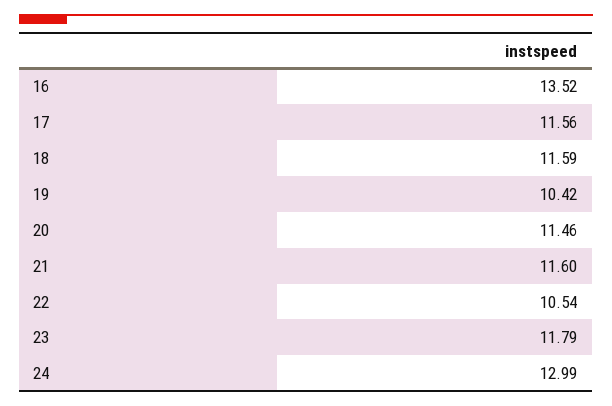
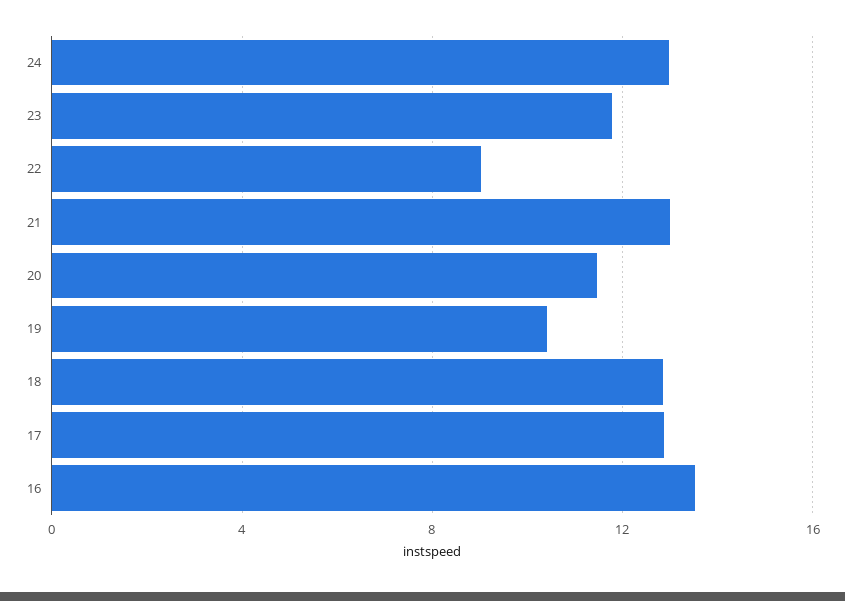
  {
    "16": 13.52,
-   "17": 11.56,
+   "17": 13,
-   "18": 11.59,
+   "18": 13,
    "19": 10.42,
    "20": 11.46,
-   "21": 11.6,
+   "21": 13,
-   "22": 10.54,
+   "22": 9,
    "23": 11.79,
    "24": 12.99
  }

